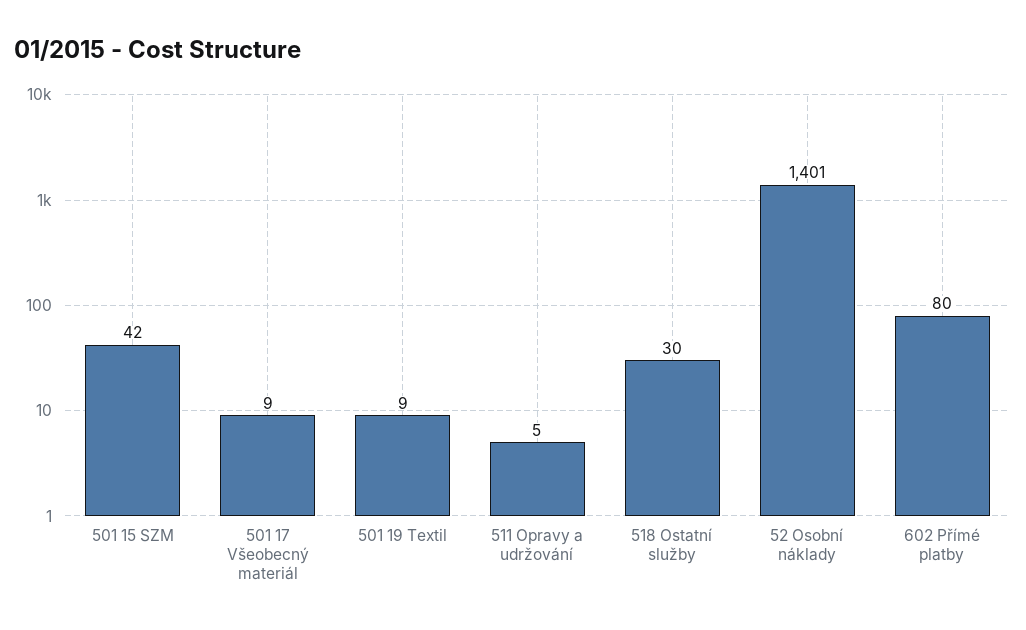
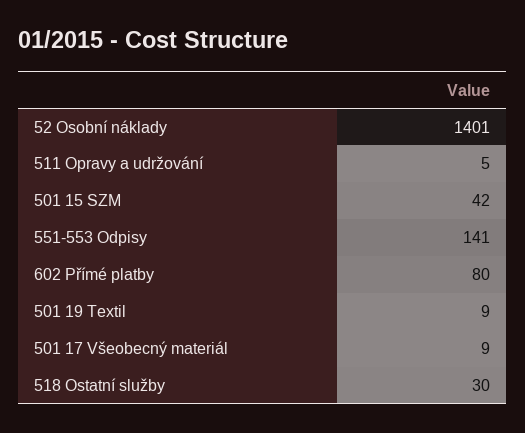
  {
    "501 15 SZM": 42,
    "501 17 Všeobecný materiál": 9,
    "501 19 Textil": 9,
    "511 Opravy a udržování": 5,
    "518 Ostatní služby": 30,
    "52 Osobní náklady": 1401,
-   "602 Přímé platby": 80
+   "602 Přímé platby": 80,
+   "551-553 Odpisy": 141
  }

